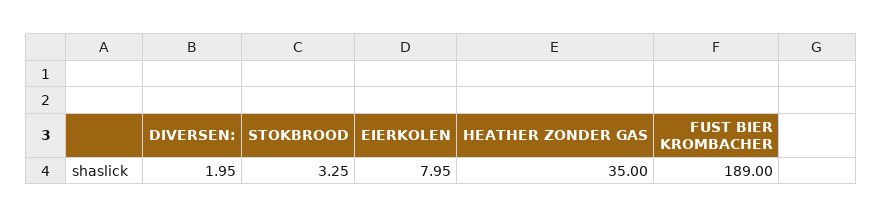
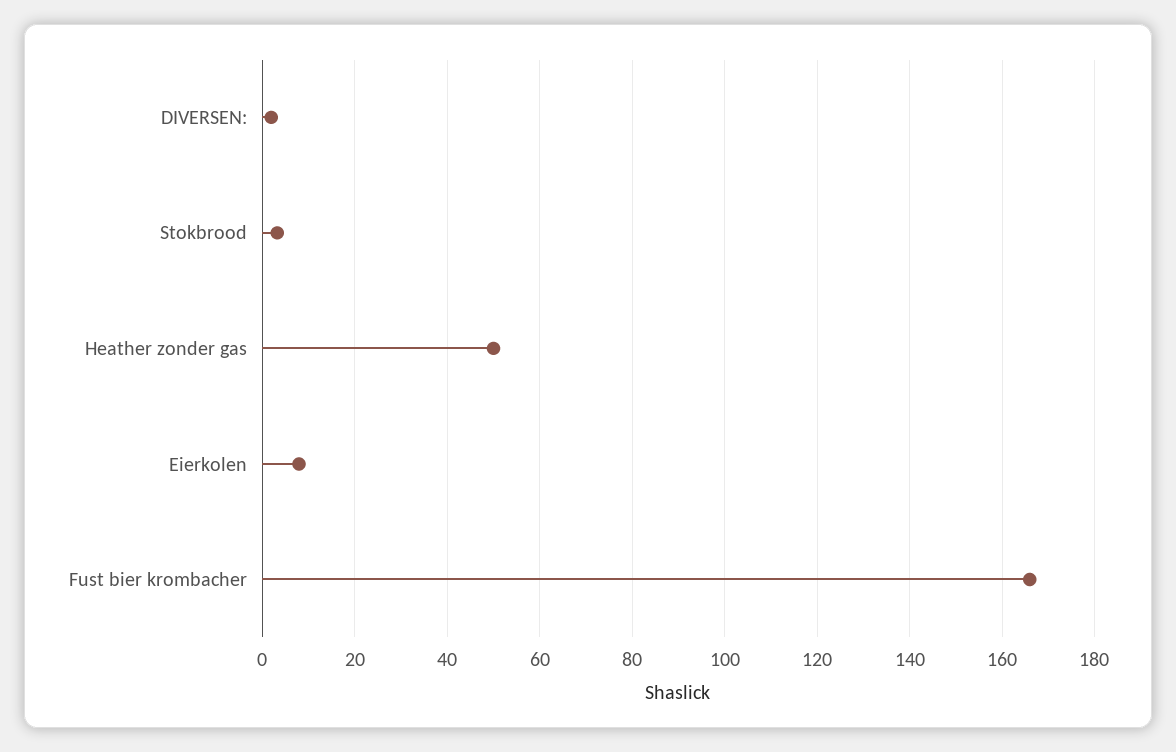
  {
    "DIVERSEN:": 1.95,
    "STOKBROOD": 3.25,
    "EIERKOLEN": 7.95,
-   "HEATHER ZONDER GAS": 35,
+   "HEATHER ZONDER GAS": 50,
-   "FUST BIER KROMBACHER": 189
+   "FUST BIER KROMBACHER": 166
  }

